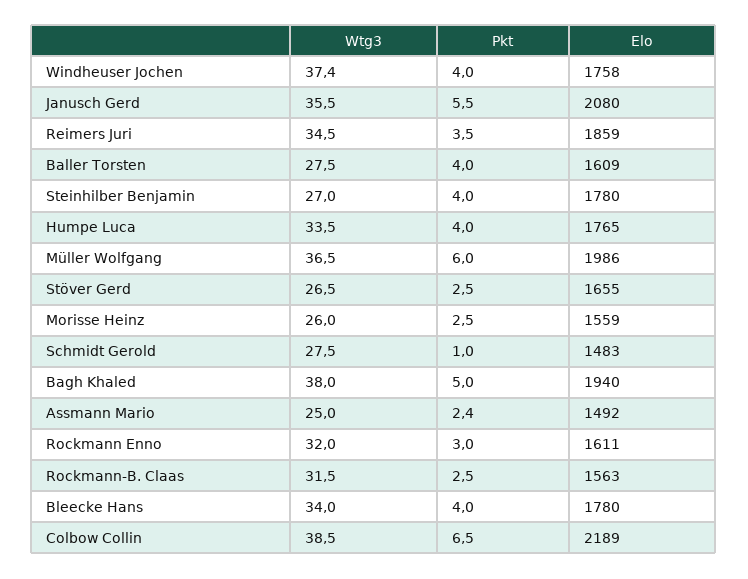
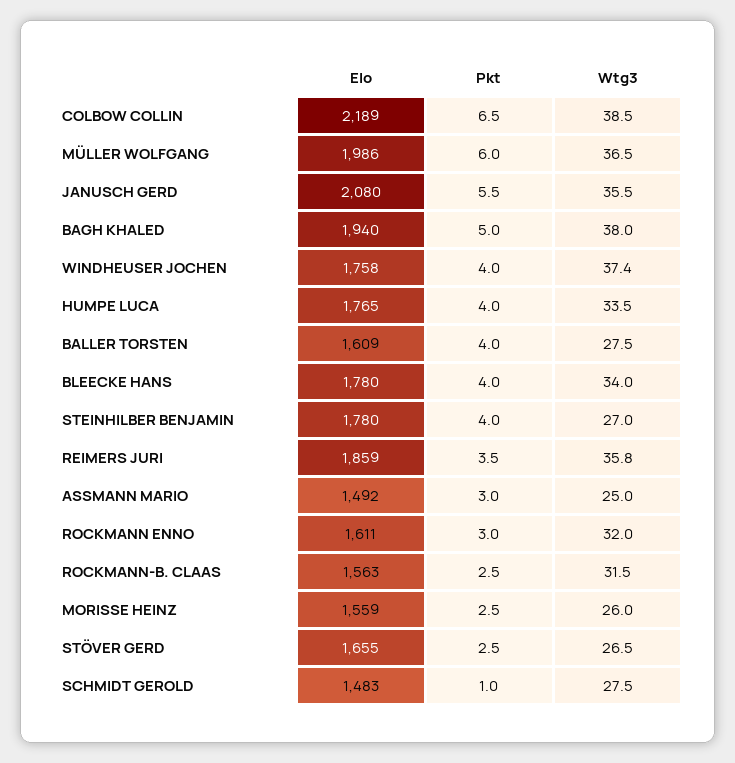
  {
    "Wtg3": {
      "Windheuser Jochen": 37.4,
      "Janusch Gerd": 35.5,
-     "Reimers Juri": 34.5,
+     "Reimers Juri": 35.8,
      "Baller Torsten": 27.5,
      "Steinhilber Benjamin": 27,
      "Humpe Luca": 33.5,
      "Müller Wolfgang": 36.5,
      "Stöver Gerd": 26.5,
      "Morisse Heinz": 26,
      "Schmidt Gerold": 27.5,
      "Bagh Khaled": 38,
      "Assmann Mario": 25,
      "Rockmann Enno": 32,
      "Rockmann-B. Claas": 31.5,
      "Bleecke Hans": 34,
      "Colbow Collin": 38.5
    },
    "Pkt": {
      "Windheuser Jochen": 4,
      "Janusch Gerd": 5.5,
      "Reimers Juri": 3.5,
      "Baller Torsten": 4,
      "Steinhilber Benjamin": 4,
      "Humpe Luca": 4,
      "Müller Wolfgang": 6,
      "Stöver Gerd": 2.5,
      "Morisse Heinz": 2.5,
      "Schmidt Gerold": 1,
      "Bagh Khaled": 5,
-     "Assmann Mario": 2.4,
+     "Assmann Mario": 3,
      "Rockmann Enno": 3,
      "Rockmann-B. Claas": 2.5,
      "Bleecke Hans": 4,
      "Colbow Collin": 6.5
    },
    "Elo": {
      "Windheuser Jochen": 1758,
      "Janusch Gerd": 2080,
      "Reimers Juri": 1859,
      "Baller Torsten": 1609,
      "Steinhilber Benjamin": 1780,
      "Humpe Luca": 1765,
      "Müller Wolfgang": 1986,
      "Stöver Gerd": 1655,
      "Morisse Heinz": 1559,
      "Schmidt Gerold": 1483,
      "Bagh Khaled": 1940,
      "Assmann Mario": 1492,
      "Rockmann Enno": 1611,
      "Rockmann-B. Claas": 1563,
      "Bleecke Hans": 1780,
      "Colbow Collin": 2189
    }
  }

